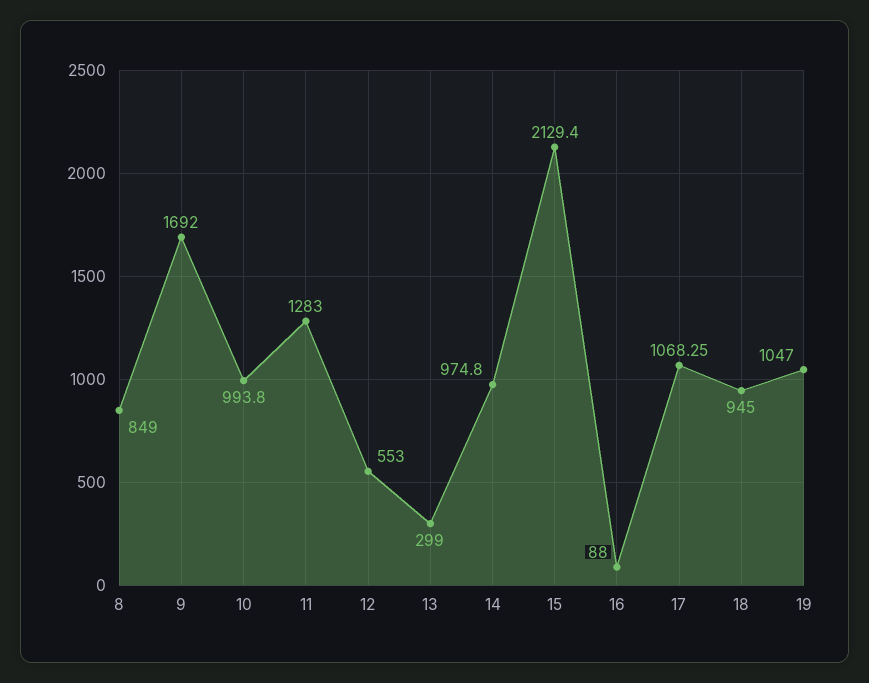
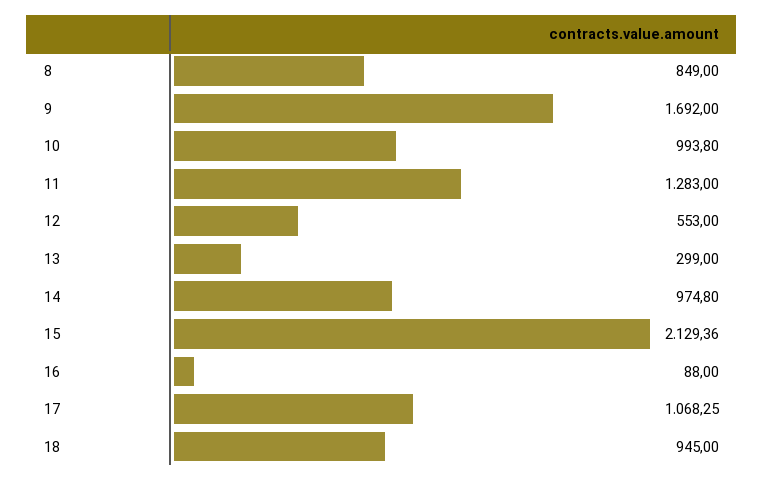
  {
    "8": 849,
    "9": 1692,
    "10": 993.8,
    "11": 1283,
    "12": 553,
    "13": 299,
    "14": 974.8,
-   "15": 2129.4,
+   "15": 2129.36,
    "16": 88,
    "17": 1068.25,
-   "18": 945,
+   "18": 945
-   "19": 1047
  }

